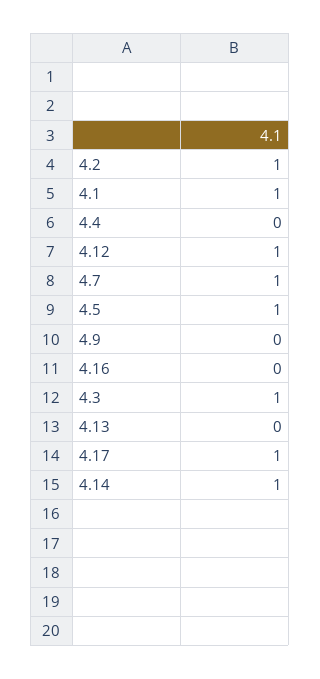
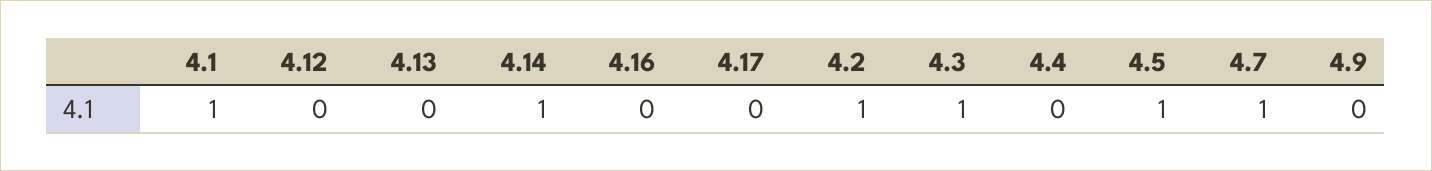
  {
    "4.2": 1,
    "4.1": 1,
    "4.4": 0,
-   "4.12": 1,
+   "4.12": 0,
    "4.7": 1,
    "4.5": 1,
    "4.9": 0,
    "4.16": 0,
    "4.3": 1,
    "4.13": 0,
-   "4.17": 1,
+   "4.17": 0,
    "4.14": 1
  }

